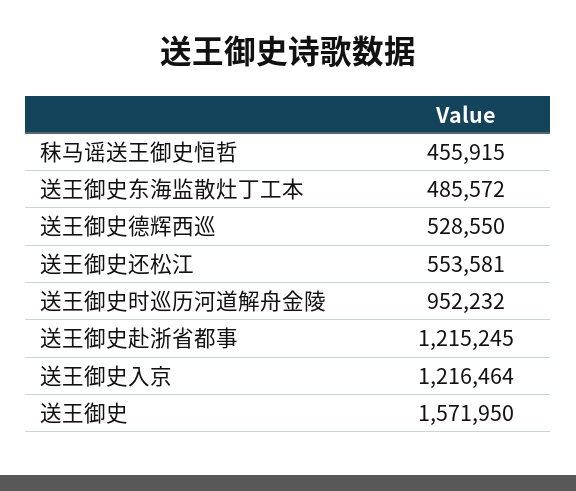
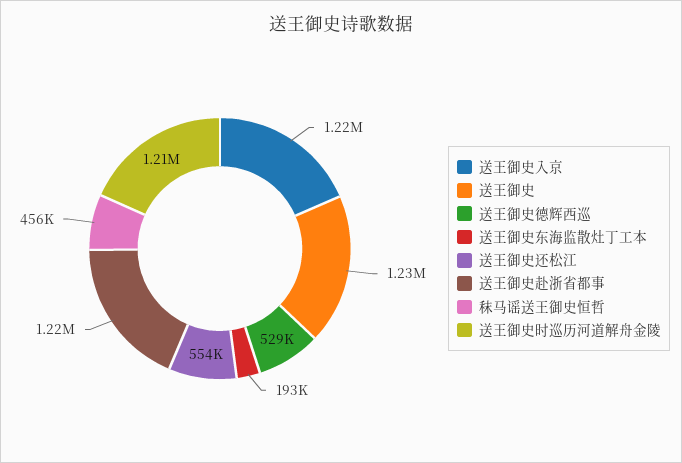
  {
    "秣马谣送王御史恒哲": 455915,
-   "送王御史东海监散灶丁工本": 485572,
+   "送王御史东海监散灶丁工本": 193000,
    "送王御史德辉西巡": 528550,
    "送王御史还松江": 553581,
-   "送王御史时巡历河道解舟金陵": 952232,
+   "送王御史时巡历河道解舟金陵": 1210000,
    "送王御史赴浙省都事": 1215245,
    "送王御史入京": 1216464,
-   "送王御史": 1571950
+   "送王御史": 1230000
  }

